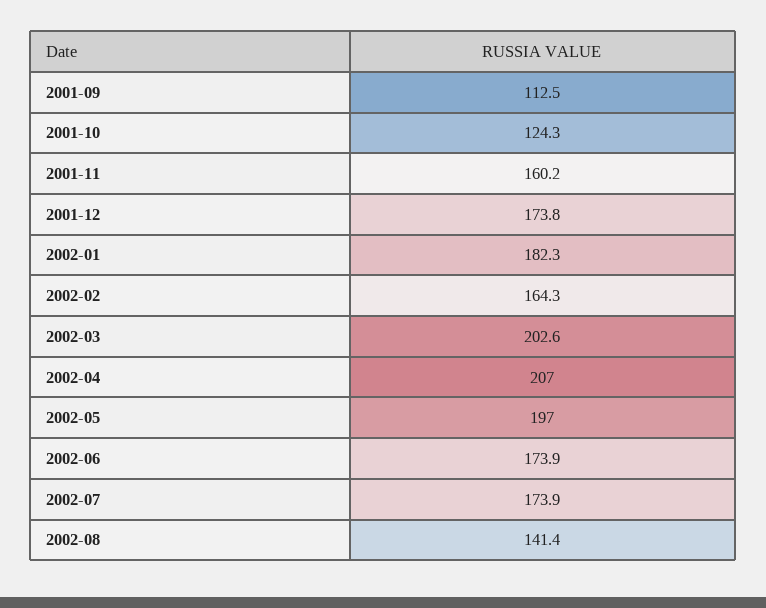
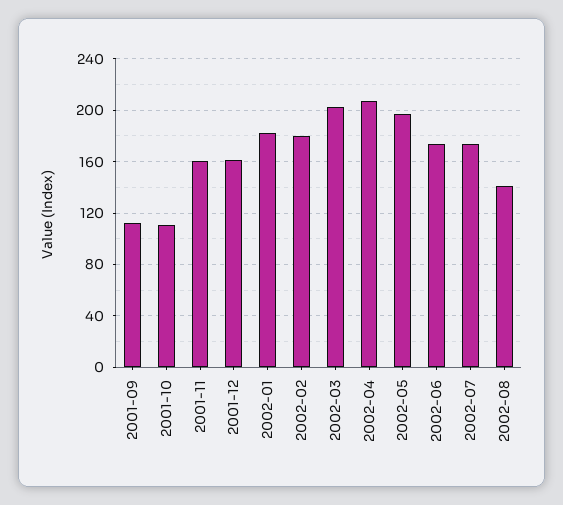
  {
    "2001-09": 112.5,
-   "2001-10": 124.3,
+   "2001-10": 110,
    "2001-11": 160.2,
-   "2001-12": 173.8,
+   "2001-12": 160,
    "2002-01": 182.3,
-   "2002-02": 164.3,
+   "2002-02": 180,
    "2002-03": 202.6,
    "2002-04": 207,
    "2002-05": 197,
    "2002-06": 173.9,
    "2002-07": 173.9,
    "2002-08": 141.4
  }

